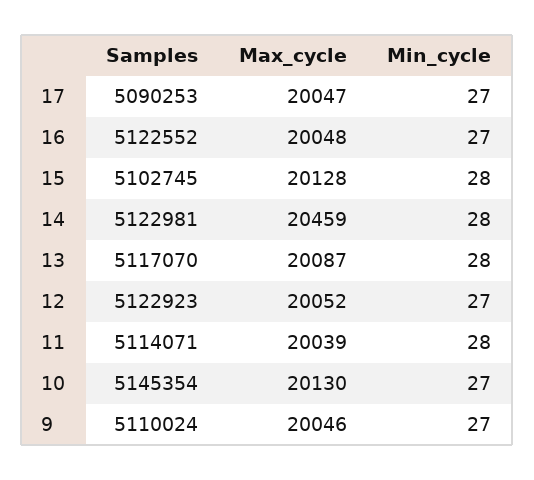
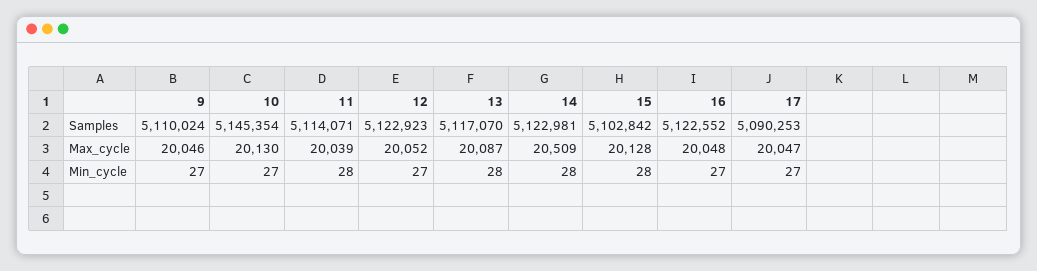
  {
    "Samples": {
      "17": 5090253,
      "16": 5122552,
-     "15": 5102745,
+     "15": 5102842,
      "14": 5122981,
      "13": 5117070,
      "12": 5122923,
      "11": 5114071,
      "10": 5145354,
      "9": 5110024
    },
    "Max_cycle": {
      "17": 20047,
      "16": 20048,
      "15": 20128,
-     "14": 20459,
+     "14": 20509,
      "13": 20087,
      "12": 20052,
      "11": 20039,
      "10": 20130,
      "9": 20046
    },
    "Min_cycle": {
      "17": 27,
      "16": 27,
      "15": 28,
      "14": 28,
      "13": 28,
      "12": 27,
      "11": 28,
      "10": 27,
      "9": 27
    }
  }

